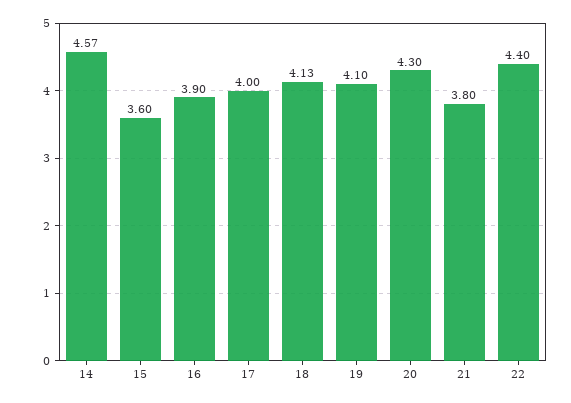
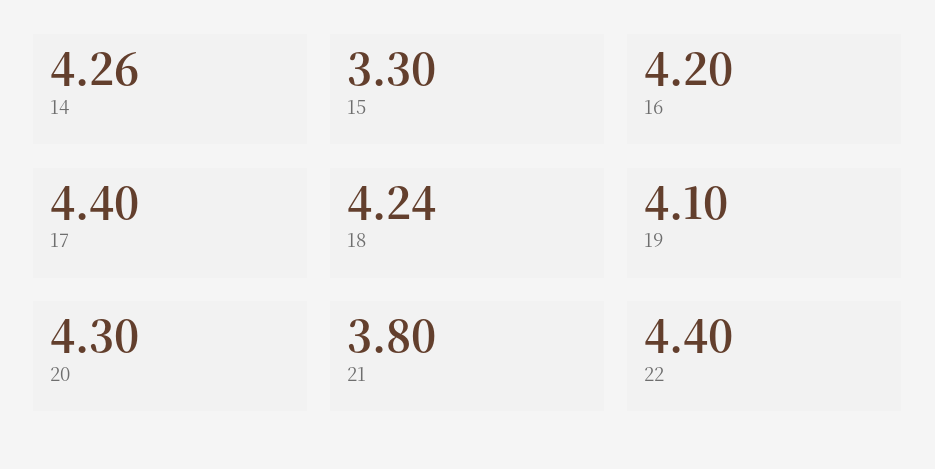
  {
-   "14": 4.57,
+   "14": 4.26,
-   "15": 3.6,
+   "15": 3.3,
-   "16": 3.9,
+   "16": 4.2,
-   "17": 4,
+   "17": 4.4,
-   "18": 4.13,
+   "18": 4.24,
    "19": 4.1,
    "20": 4.3,
    "21": 3.8,
    "22": 4.4
  }

